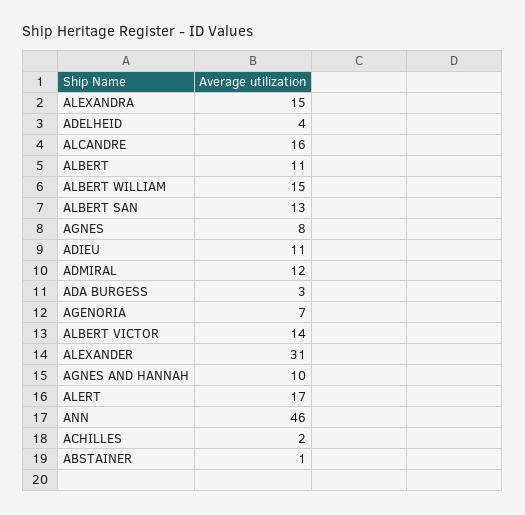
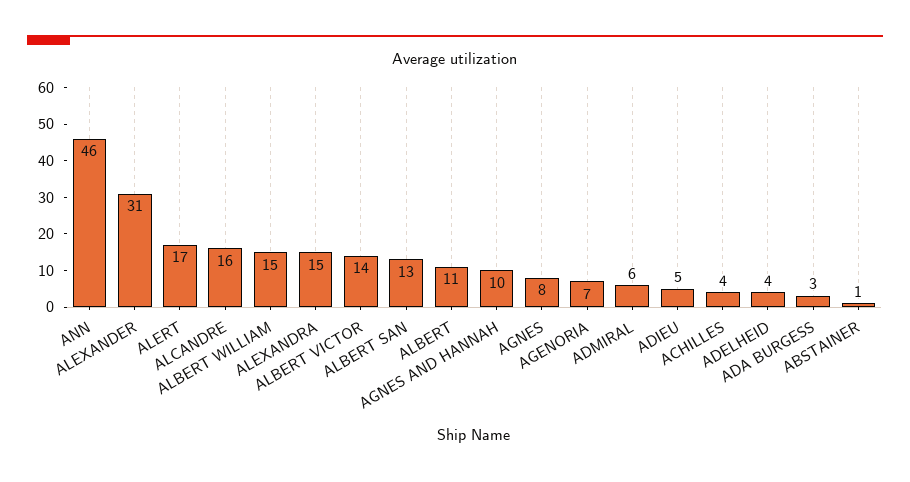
  {
    "ALEXANDRA": 15,
    "ADELHEID": 4,
    "ALCANDRE": 16,
    "ALBERT": 11,
    "ALBERT WILLIAM": 15,
    "ALBERT SAN": 13,
    "AGNES": 8,
-   "ADIEU": 11,
+   "ADIEU": 5,
-   "ADMIRAL": 12,
+   "ADMIRAL": 6,
    "ADA BURGESS": 3,
    "AGENORIA": 7,
    "ALBERT VICTOR": 14,
    "ALEXANDER": 31,
    "AGNES AND HANNAH": 10,
    "ALERT": 17,
    "ANN": 46,
-   "ACHILLES": 2,
+   "ACHILLES": 4,
    "ABSTAINER": 1
  }

